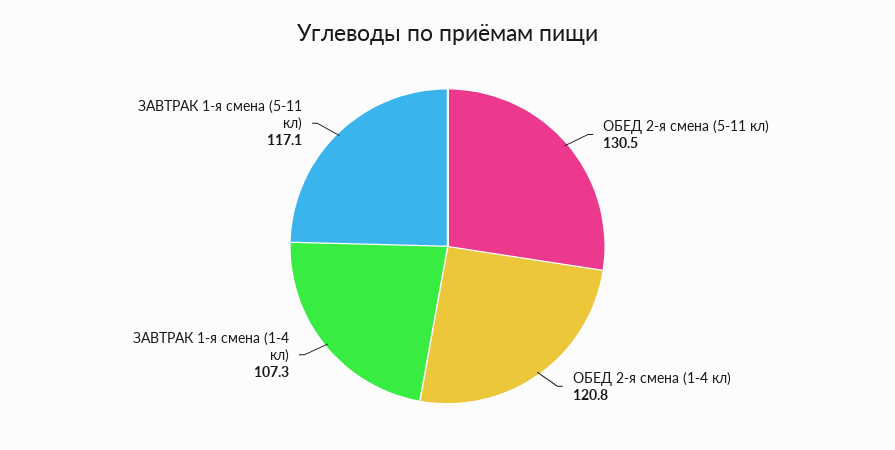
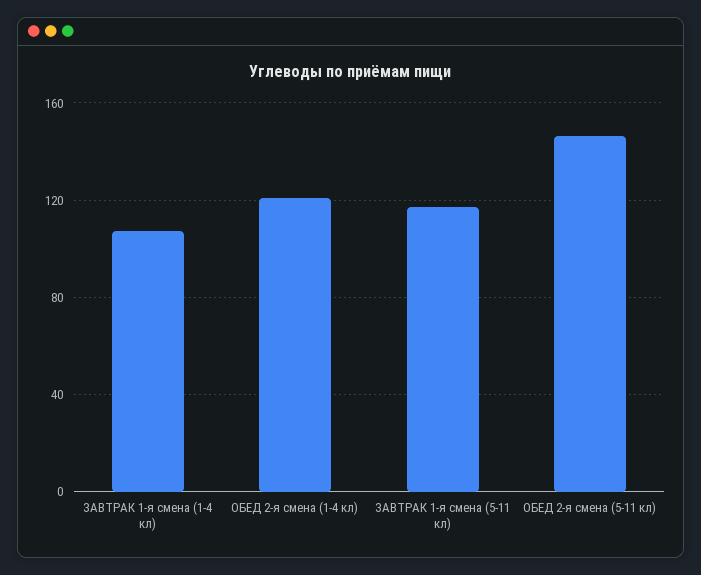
  {
-   "ОБЕД 2-я смена (5-11 кл)": 130.5,
+   "ОБЕД 2-я смена (5-11 кл)": 145,
    "ОБЕД 2-я смена (1-4 кл)": 120.8,
    "ЗАВТРАК 1-я смена (1-4 кл)": 107.3,
    "ЗАВТРАК 1-я смена (5-11 кл)": 117.1
  }

